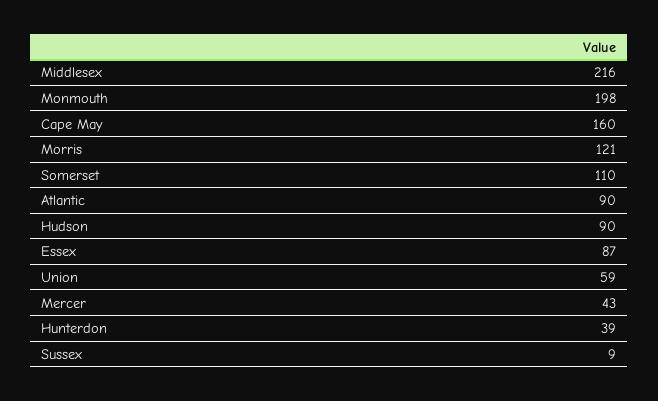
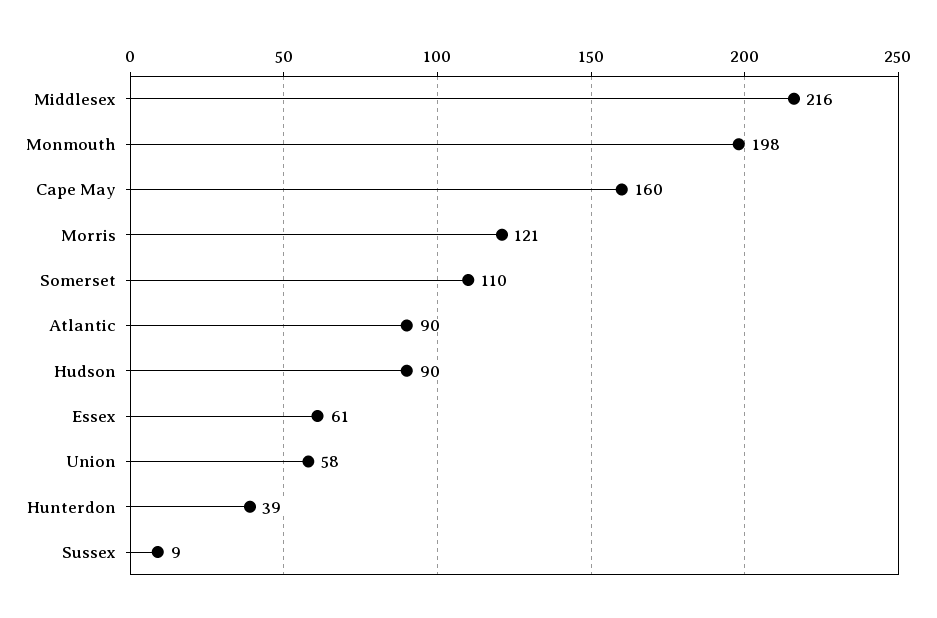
  {
    "Middlesex": 216,
    "Monmouth": 198,
    "Cape May": 160,
    "Morris": 121,
    "Somerset": 110,
    "Atlantic": 90,
    "Hudson": 90,
-   "Essex": 87,
+   "Essex": 61,
-   "Union": 59,
+   "Union": 58,
-   "Mercer": 43,
    "Hunterdon": 39,
    "Sussex": 9
  }

